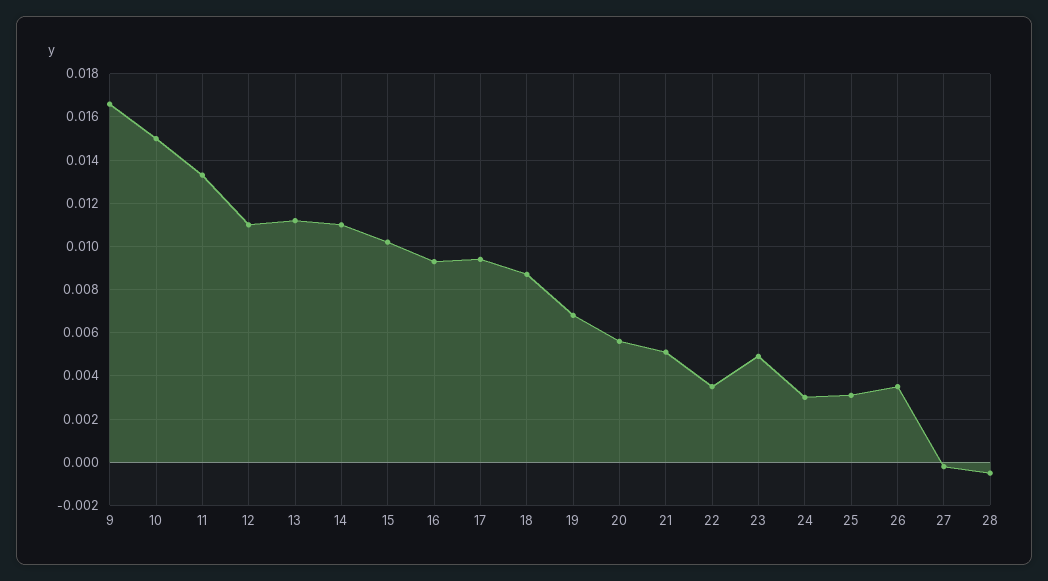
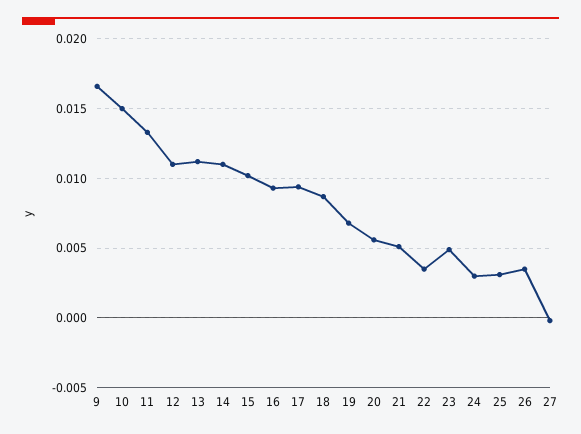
  {
    "9": 0.0165,
    "10": 0.015,
    "11": 0.0135,
    "12": 0.011,
    "13": 0.011,
    "14": 0.011,
    "15": 0.01,
    "16": 0.0095,
    "17": 0.0095,
    "18": 0.0085,
    "19": 0.007,
    "20": 0.0055,
    "21": 0.005,
    "22": 0.0035,
    "23": 0.005,
    "24": 0.003,
    "25": 0.003,
    "26": 0.0035,
-   "27": 0,
+   "27": 0
-   "28": -0.0005
  }

